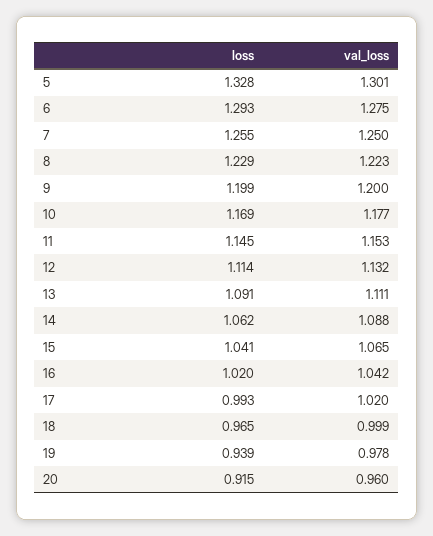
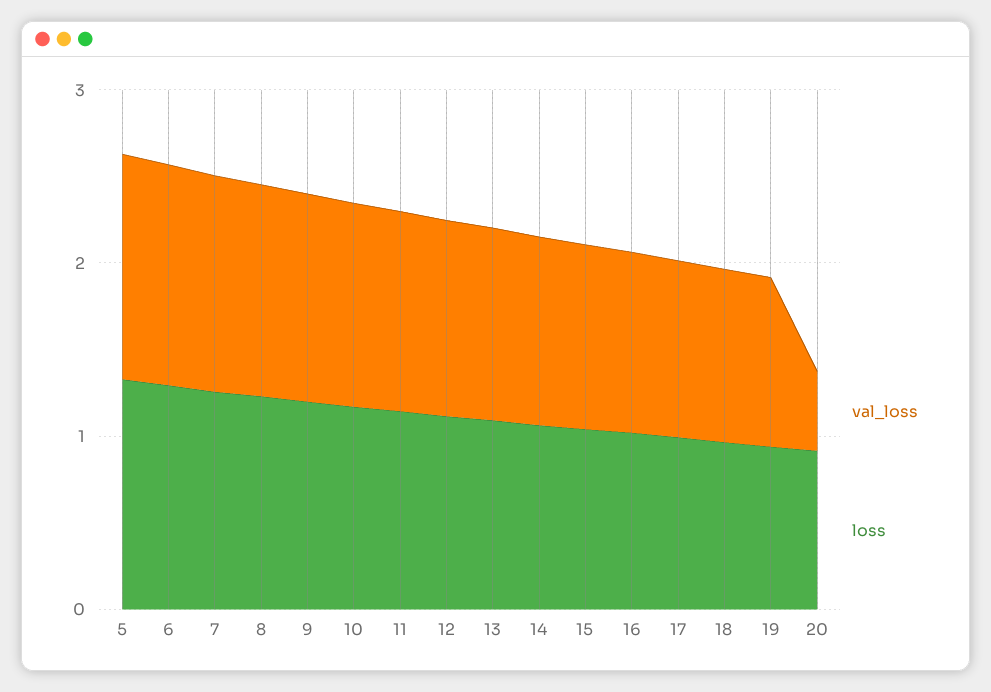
  {
    "loss": {
      "5": 1.328,
      "6": 1.293,
      "7": 1.255,
      "8": 1.229,
      "9": 1.199,
      "10": 1.169,
      "11": 1.145,
      "12": 1.114,
      "13": 1.091,
      "14": 1.062,
      "15": 1.041,
      "16": 1.02,
      "17": 0.993,
      "18": 0.965,
      "19": 0.939,
      "20": 0.915
    },
    "val_loss": {
      "5": 1.301,
      "6": 1.275,
      "7": 1.25,
      "8": 1.223,
      "9": 1.2,
      "10": 1.177,
      "11": 1.153,
      "12": 1.132,
      "13": 1.111,
      "14": 1.088,
      "15": 1.065,
      "16": 1.042,
      "17": 1.02,
      "18": 0.999,
      "19": 0.978,
-     "20": 0.96
+     "20": 0.4
    }
  }

